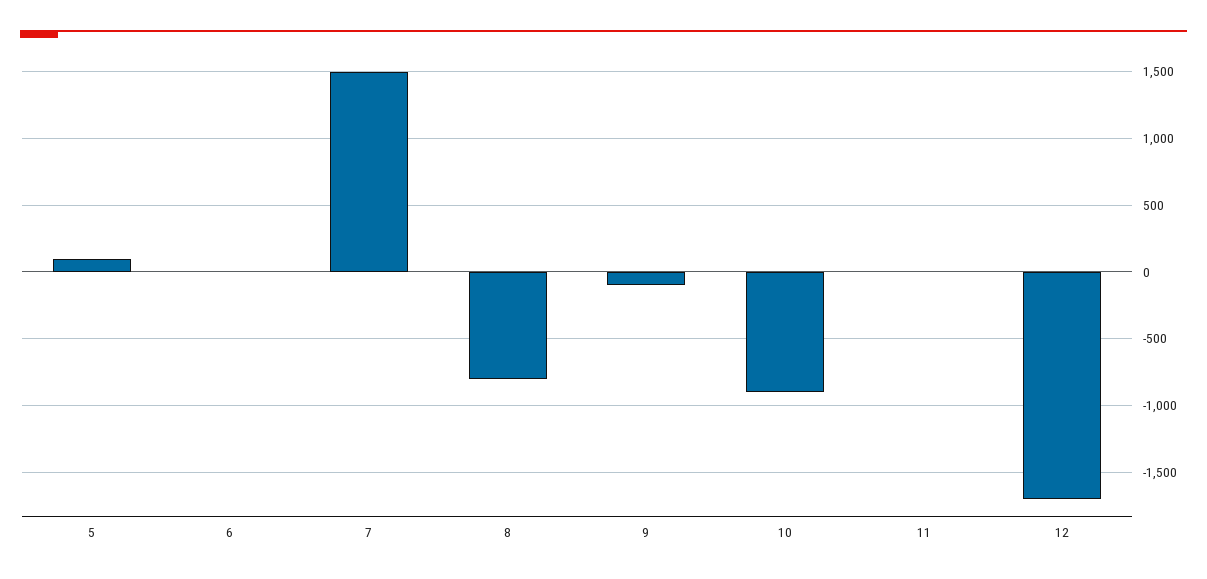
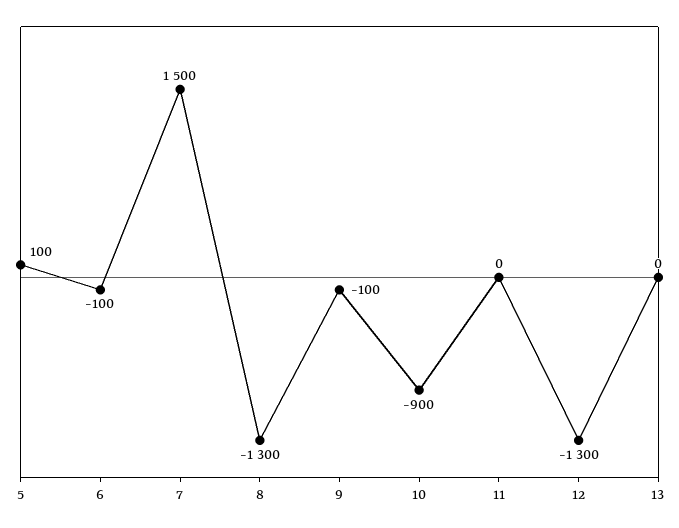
  {
    "5": 100,
-   "6": 0,
+   "6": -100,
    "7": 1500,
-   "8": -800,
+   "8": -1300,
    "9": -100,
    "10": -900,
    "11": 0,
-   "12": -1700
+   "12": -1300,
+   "13": 0
  }

